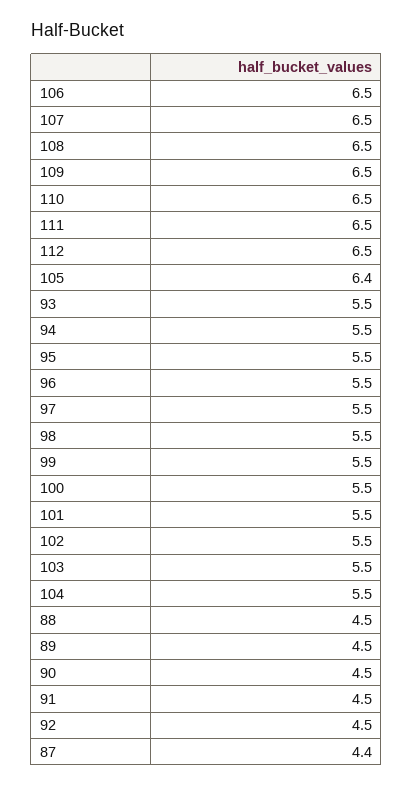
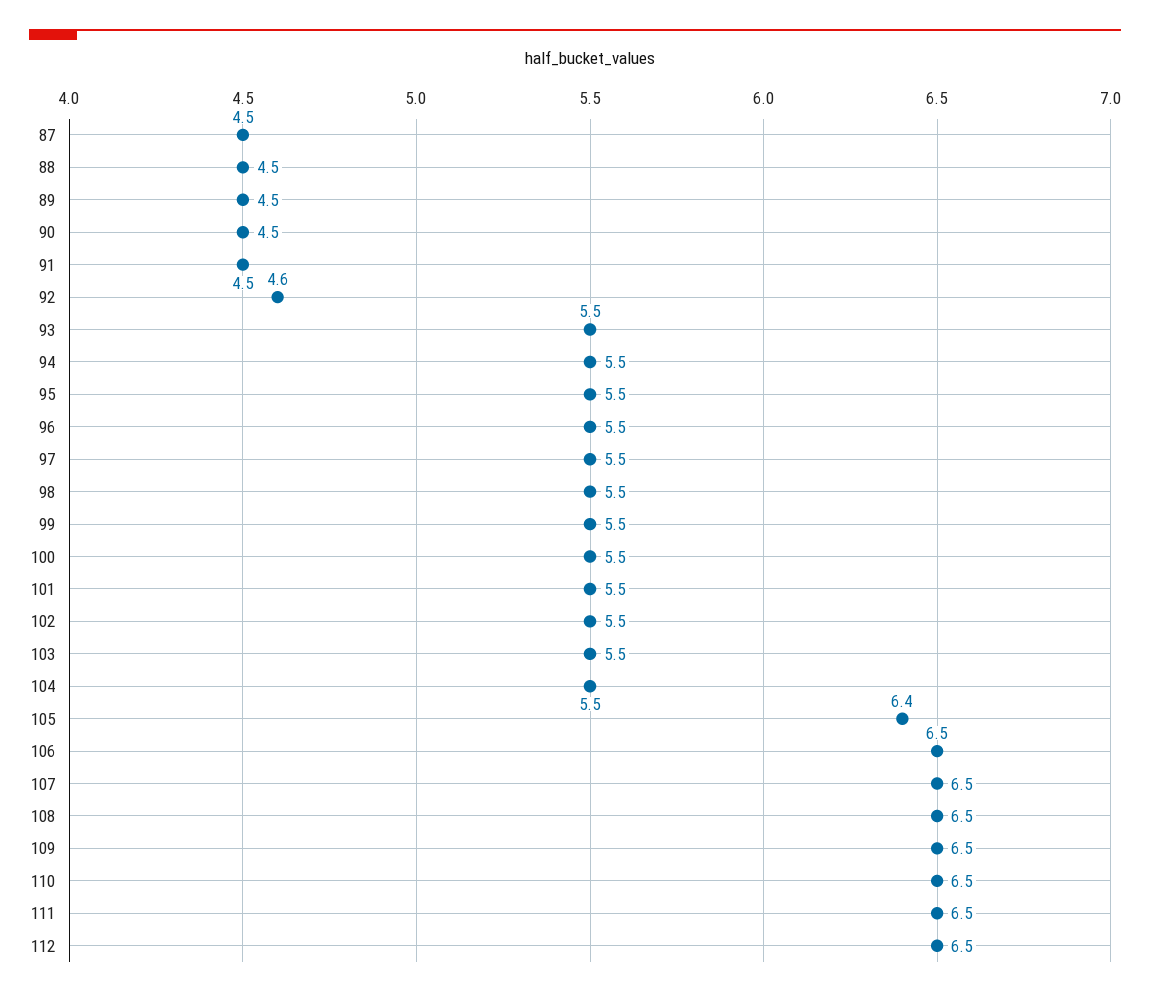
  {
    "106": 6.5,
    "107": 6.5,
    "108": 6.5,
    "109": 6.5,
    "110": 6.5,
    "111": 6.5,
    "112": 6.5,
    "105": 6.4,
    "93": 5.5,
    "94": 5.5,
    "95": 5.5,
    "96": 5.5,
    "97": 5.5,
    "98": 5.5,
    "99": 5.5,
    "100": 5.5,
    "101": 5.5,
    "102": 5.5,
    "103": 5.5,
    "104": 5.5,
    "88": 4.5,
    "89": 4.5,
    "90": 4.5,
    "91": 4.5,
-   "92": 4.5,
+   "92": 4.6,
-   "87": 4.4
+   "87": 4.5
  }

